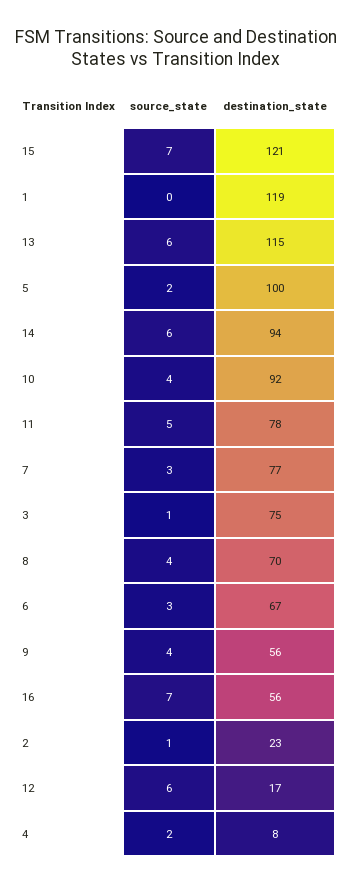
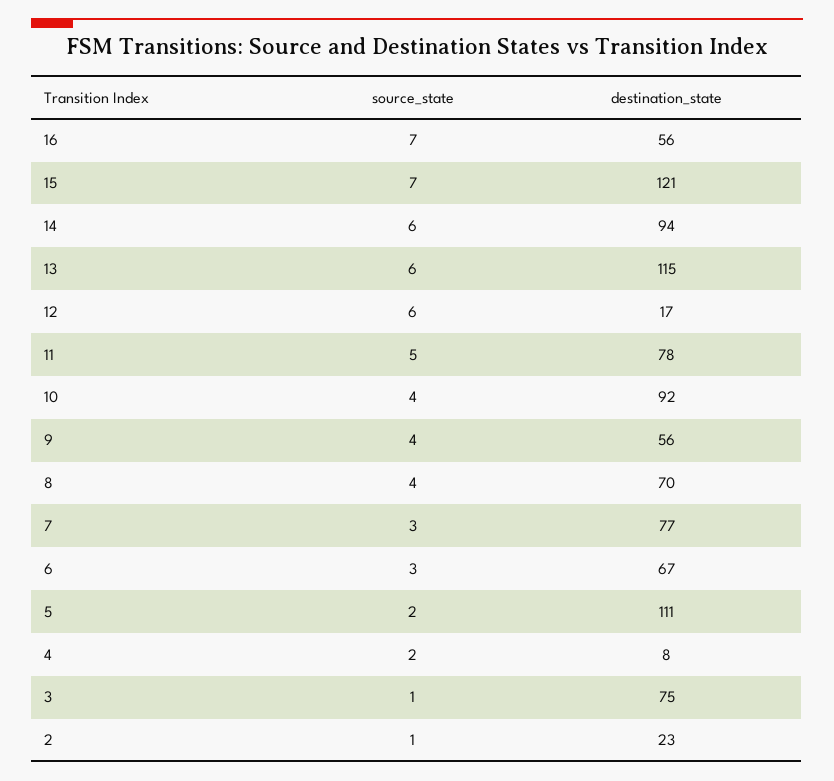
  {
    "source_state": {
      "15": 7,
-     "1": 0,
      "13": 6,
      "5": 2,
      "14": 6,
      "10": 4,
      "11": 5,
      "7": 3,
      "3": 1,
      "8": 4,
      "6": 3,
      "9": 4,
      "16": 7,
      "2": 1,
      "12": 6,
      "4": 2
    },
    "destination_state": {
      "15": 121,
-     "1": 119,
      "13": 115,
-     "5": 100,
+     "5": 111,
      "14": 94,
      "10": 92,
      "11": 78,
      "7": 77,
      "3": 75,
      "8": 70,
      "6": 67,
      "9": 56,
      "16": 56,
      "2": 23,
      "12": 17,
      "4": 8
    }
  }

